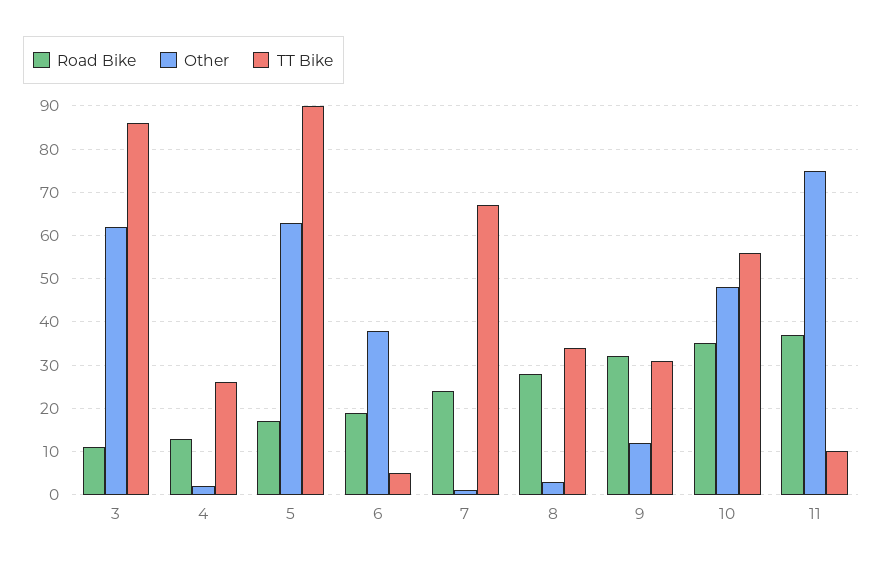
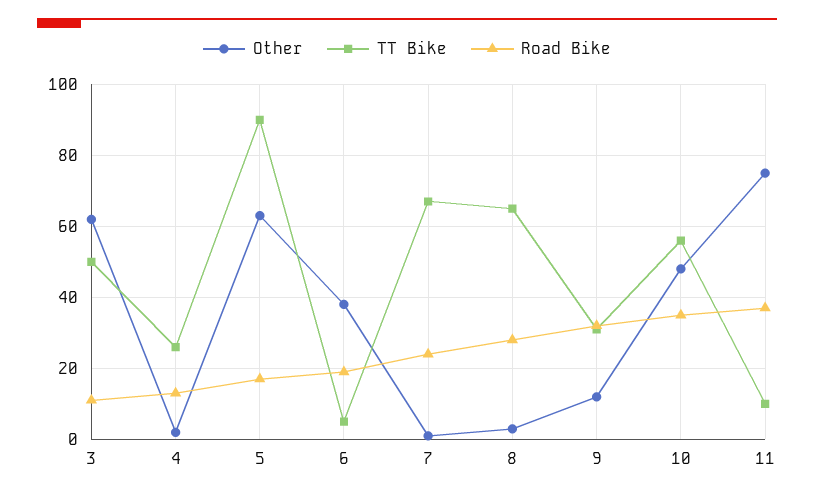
  {
    "Road Bike": {
      "3": 10,
      "4": 15,
      "5": 15,
      "6": 20,
      "7": 25,
      "8": 30,
      "9": 30,
      "10": 35,
      "11": 35
    },
    "Other": {
      "3": 60,
      "4": 0,
      "5": 65,
      "6": 40,
      "7": 0,
      "8": 5,
      "9": 10,
      "10": 50,
      "11": 75
    },
    "TT Bike": {
-     "3": 85,
+     "3": 50,
      "4": 25,
      "5": 90,
      "6": 5,
      "7": 65,
-     "8": 35,
+     "8": 65,
      "9": 30,
      "10": 55,
      "11": 10
    }
  }

